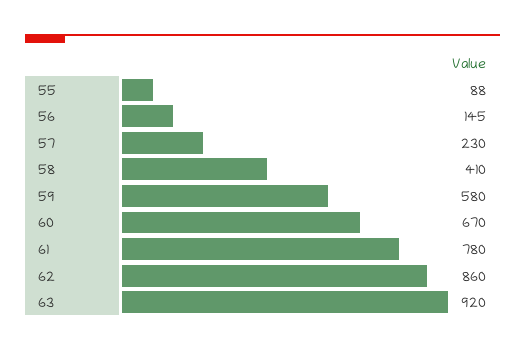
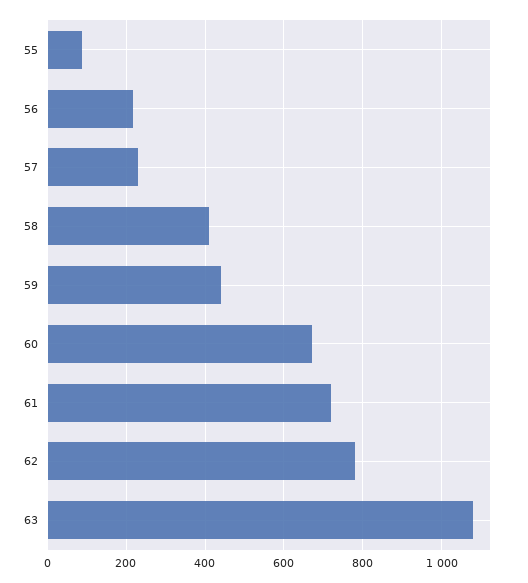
  {
    "55": 88,
-   "56": 145,
+   "56": 220,
    "57": 230,
    "58": 410,
-   "59": 580,
+   "59": 440,
    "60": 670,
-   "61": 780,
+   "61": 720,
-   "62": 860,
+   "62": 780,
-   "63": 920
+   "63": 1080
  }

